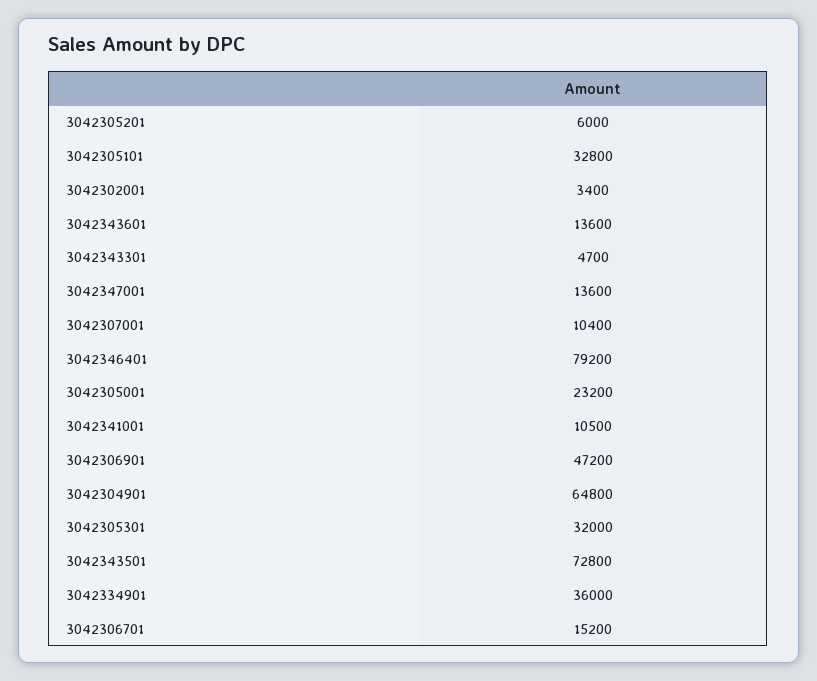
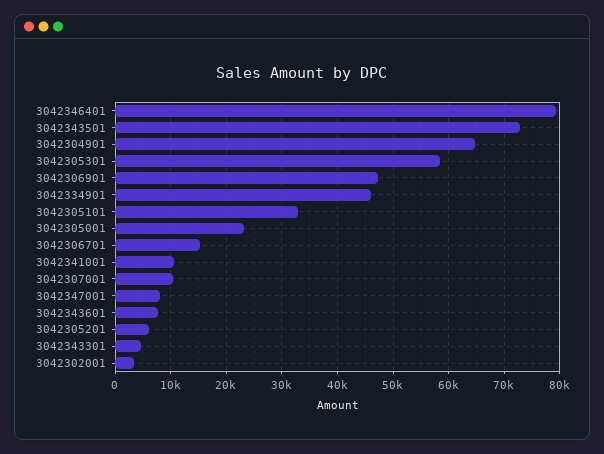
  {
    "3042305201": 6000,
    "3042305101": 32800,
    "3042302001": 3400,
-   "3042343601": 13600,
+   "3042343601": 8000,
    "3042343301": 4700,
-   "3042347001": 13600,
+   "3042347001": 8000,
    "3042307001": 10400,
    "3042346401": 79200,
    "3042305001": 23200,
    "3042341001": 10500,
    "3042306901": 47200,
    "3042304901": 64800,
-   "3042305301": 32000,
+   "3042305301": 58000,
    "3042343501": 72800,
-   "3042334901": 36000,
+   "3042334901": 46000,
    "3042306701": 15200
  }

